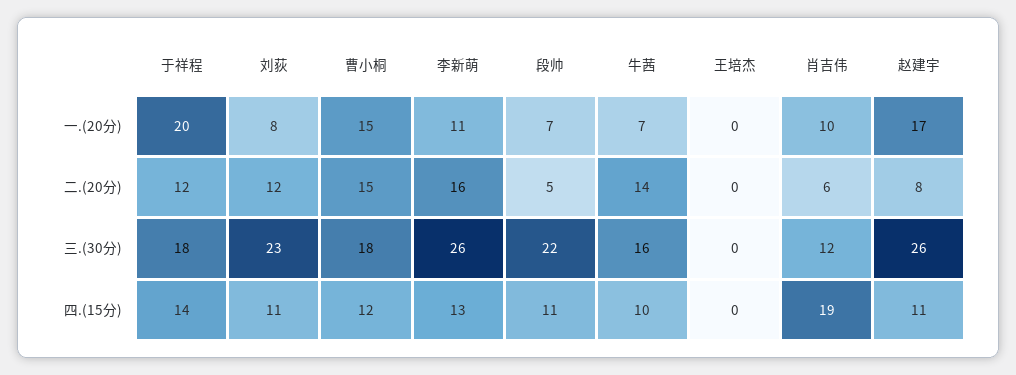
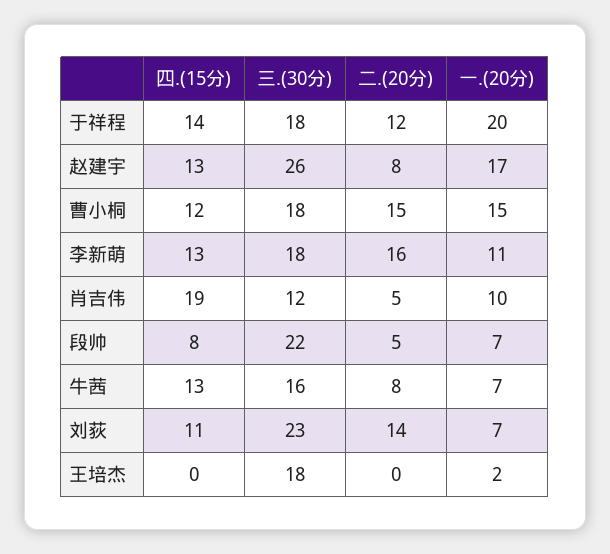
  {
    "于祥程": {
      "一.(20分)": 20,
      "二.(20分)": 12,
      "三.(30分)": 18,
      "四.(15分)": 14
    },
    "刘荻": {
-     "一.(20分)": 8,
+     "一.(20分)": 7,
-     "二.(20分)": 12,
+     "二.(20分)": 14,
      "三.(30分)": 23,
      "四.(15分)": 11
    },
    "曹小桐": {
      "一.(20分)": 15,
      "二.(20分)": 15,
      "三.(30分)": 18,
      "四.(15分)": 12
    },
    "李新萌": {
      "一.(20分)": 11,
      "二.(20分)": 16,
-     "三.(30分)": 26,
+     "三.(30分)": 18,
      "四.(15分)": 13
    },
    "段帅": {
      "一.(20分)": 7,
      "二.(20分)": 5,
      "三.(30分)": 22,
-     "四.(15分)": 11
+     "四.(15分)": 8
    },
    "牛茜": {
      "一.(20分)": 7,
-     "二.(20分)": 14,
+     "二.(20分)": 8,
      "三.(30分)": 16,
-     "四.(15分)": 10
+     "四.(15分)": 13
    },
    "王培杰": {
-     "一.(20分)": 0,
+     "一.(20分)": 2,
      "二.(20分)": 0,
-     "三.(30分)": 0,
+     "三.(30分)": 18,
      "四.(15分)": 0
    },
    "肖吉伟": {
      "一.(20分)": 10,
-     "二.(20分)": 6,
+     "二.(20分)": 5,
      "三.(30分)": 12,
      "四.(15分)": 19
    },
    "赵建宇": {
      "一.(20分)": 17,
      "二.(20分)": 8,
      "三.(30分)": 26,
-     "四.(15分)": 11
+     "四.(15分)": 13
    }
  }

